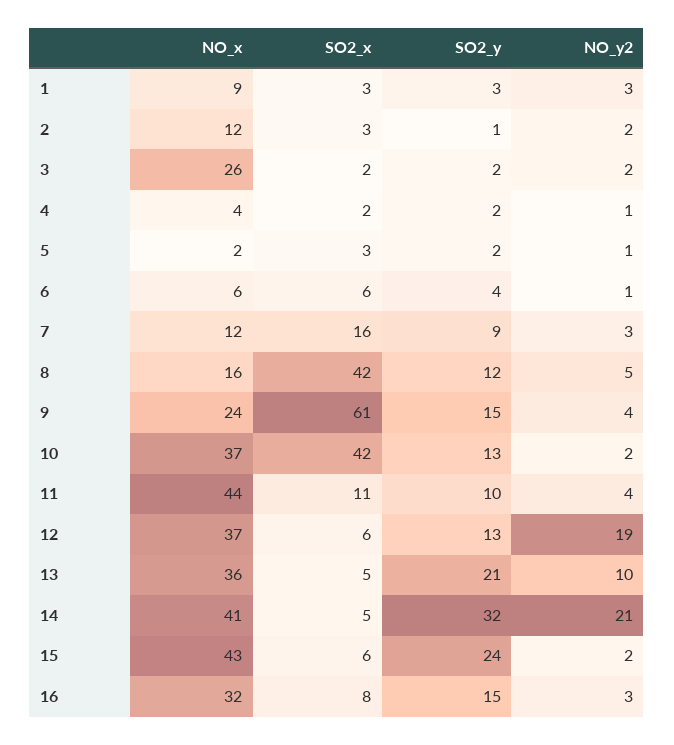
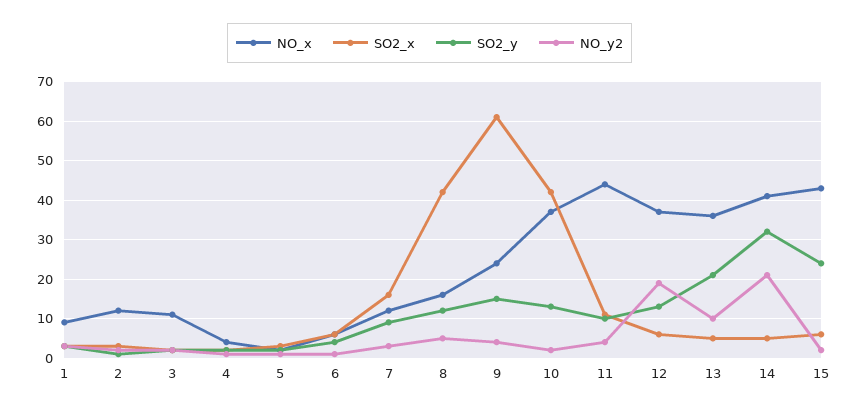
  {
    "NO_x": {
      "1": 9,
      "2": 12,
-     "3": 26,
+     "3": 10,
      "4": 4,
      "5": 2,
      "6": 6,
      "7": 12,
      "8": 16,
      "9": 24,
      "10": 37,
      "11": 44,
      "12": 37,
      "13": 36,
      "14": 41,
-     "15": 43,
+     "15": 43
-     "16": 32
    },
    "SO2_x": {
      "1": 3,
      "2": 3,
      "3": 2,
      "4": 2,
      "5": 3,
      "6": 6,
      "7": 16,
      "8": 42,
      "9": 61,
      "10": 42,
      "11": 11,
      "12": 6,
      "13": 5,
      "14": 5,
-     "15": 6,
+     "15": 6
-     "16": 8
    },
    "SO2_y": {
      "1": 3,
      "2": 1,
      "3": 2,
      "4": 2,
      "5": 2,
      "6": 4,
      "7": 9,
      "8": 12,
      "9": 15,
      "10": 13,
      "11": 10,
      "12": 13,
      "13": 21,
      "14": 32,
-     "15": 24,
+     "15": 24
-     "16": 15
    },
    "NO_y2": {
      "1": 3,
      "2": 2,
      "3": 2,
      "4": 1,
      "5": 1,
      "6": 1,
      "7": 3,
      "8": 5,
      "9": 4,
      "10": 2,
      "11": 4,
      "12": 19,
      "13": 10,
      "14": 21,
-     "15": 2,
+     "15": 2
-     "16": 3
    }
  }

